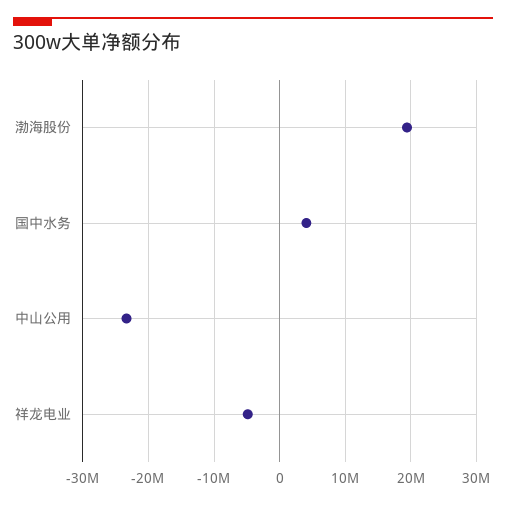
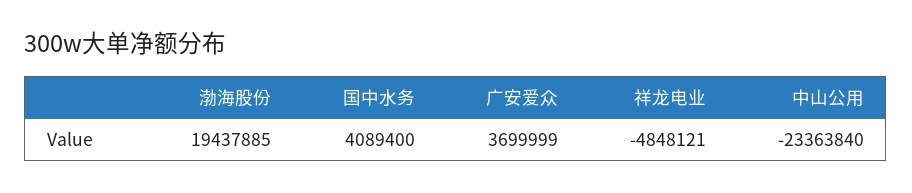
  {
    "渤海股份": 19437885,
    "国中水务": 4089400,
    "中山公用": -23363840,
-   "祥龙电业": -4848121
+   "祥龙电业": -4848121,
+   "广安爱众": 3699999
  }

